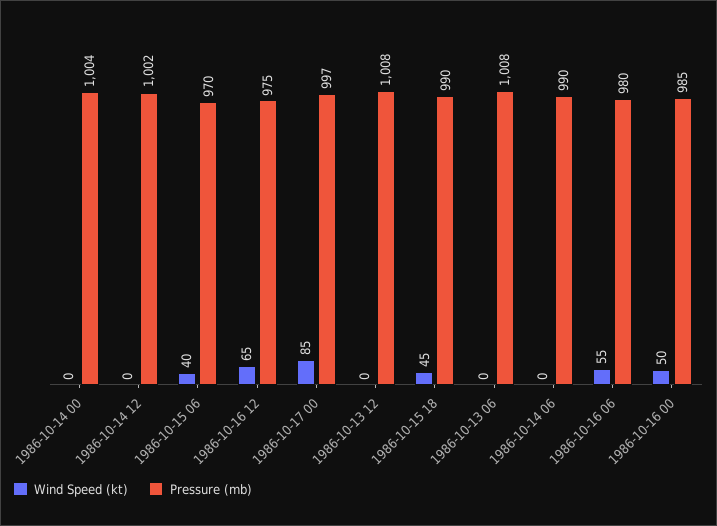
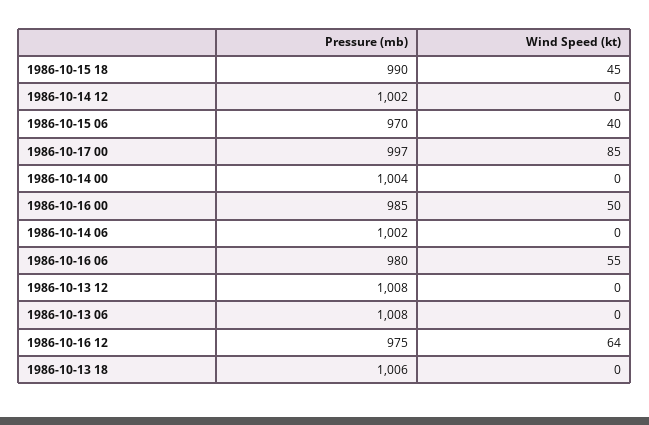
  {
    "Wind Speed (kt)": {
      "1986-10-14 00": 0,
      "1986-10-14 12": 0,
      "1986-10-15 06": 40,
-     "1986-10-16 12": 65,
+     "1986-10-16 12": 64,
      "1986-10-17 00": 85,
      "1986-10-13 12": 0,
      "1986-10-15 18": 45,
      "1986-10-13 06": 0,
      "1986-10-14 06": 0,
      "1986-10-16 06": 55,
-     "1986-10-16 00": 50
+     "1986-10-16 00": 50,
+     "1986-10-13 18": 0
    },
    "Pressure (mb)": {
      "1986-10-14 00": 1004,
      "1986-10-14 12": 1002,
      "1986-10-15 06": 970,
      "1986-10-16 12": 975,
      "1986-10-17 00": 997,
      "1986-10-13 12": 1008,
      "1986-10-15 18": 990,
      "1986-10-13 06": 1008,
-     "1986-10-14 06": 990,
+     "1986-10-14 06": 1002,
      "1986-10-16 06": 980,
-     "1986-10-16 00": 985
+     "1986-10-16 00": 985,
+     "1986-10-13 18": 1006
    }
  }

